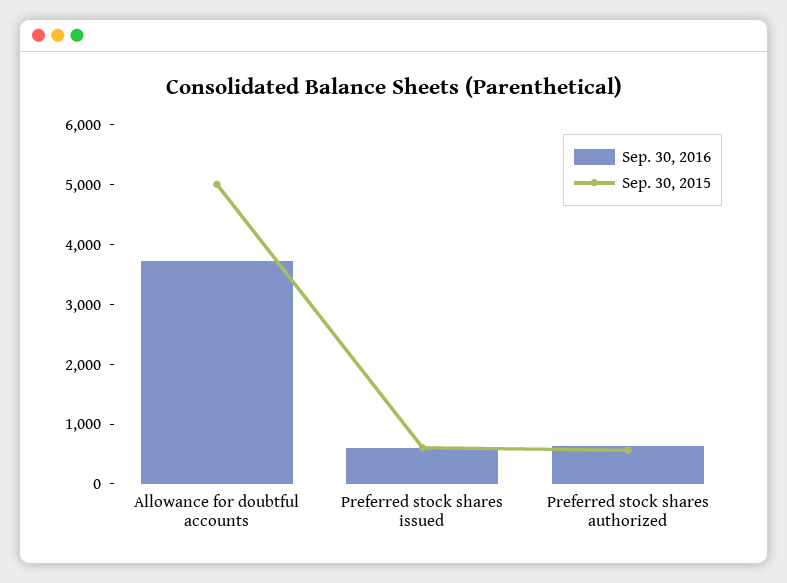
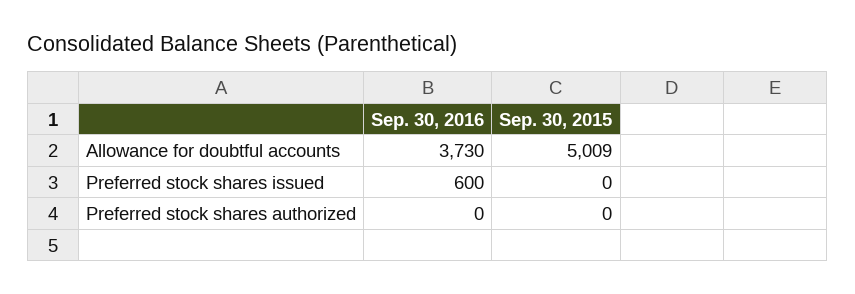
  {
    "Sep. 30, 2016": {
      "Allowance for doubtful accounts": 3730,
      "Preferred stock shares issued": 600,
-     "Preferred stock shares authorized": 600
+     "Preferred stock shares authorized": 0
    },
    "Sep. 30, 2015": {
      "Allowance for doubtful accounts": 5009,
-     "Preferred stock shares issued": 600,
+     "Preferred stock shares issued": 0,
-     "Preferred stock shares authorized": 600
+     "Preferred stock shares authorized": 0
    }
  }

